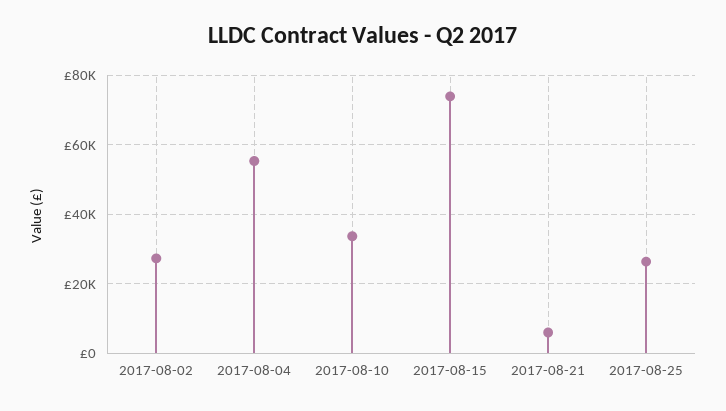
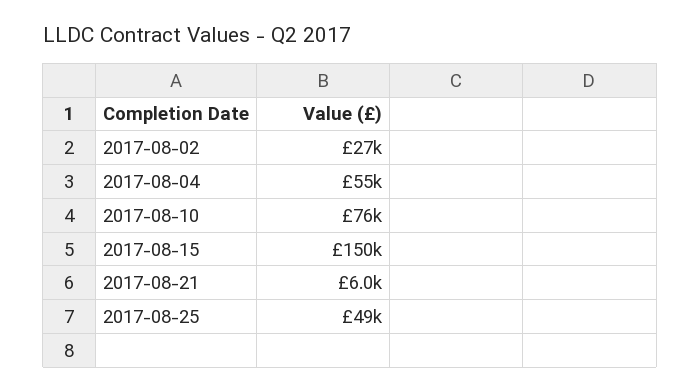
  {
    "2017-08-02": 27000,
    "2017-08-04": 55000,
-   "2017-08-10": 34000,
+   "2017-08-10": 76000,
-   "2017-08-15": 74000,
+   "2017-08-15": 150000,
    "2017-08-21": 6000,
-   "2017-08-25": 26000
+   "2017-08-25": 49000
  }

